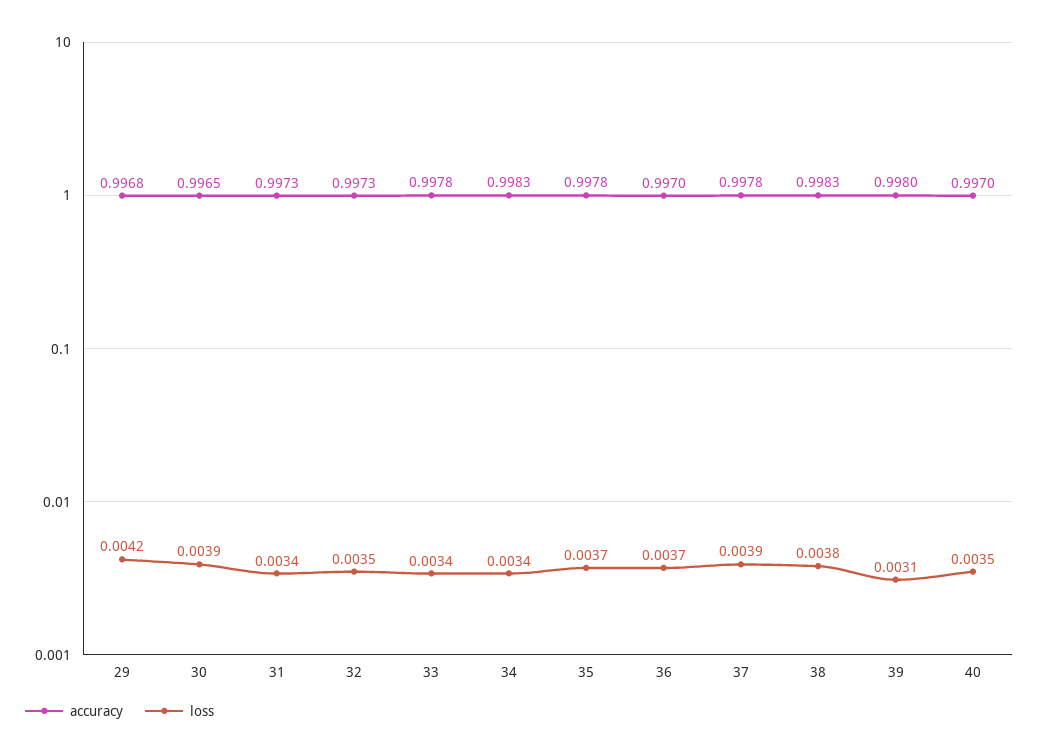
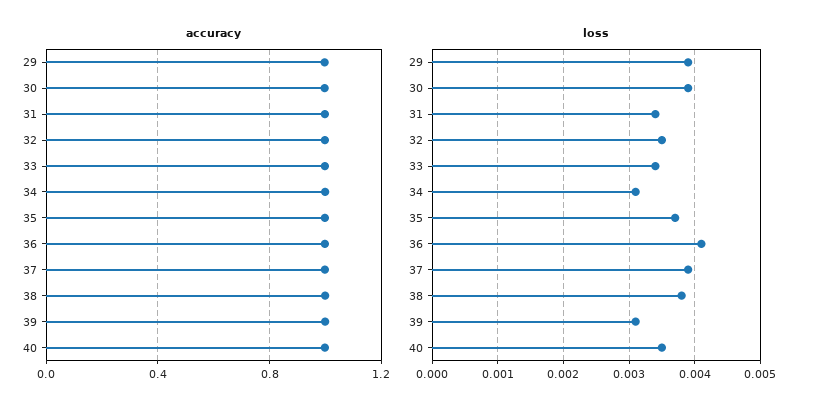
  {
    "accuracy": {
      "29": 0.9968,
      "30": 0.9965,
      "31": 0.9973,
      "32": 0.9973,
      "33": 0.9978,
      "34": 0.9983,
      "35": 0.9978,
      "36": 0.997,
      "37": 0.9978,
      "38": 0.9983,
      "39": 0.998,
      "40": 0.997
    },
    "loss": {
-     "29": 0.0042,
+     "29": 0.0039,
      "30": 0.0039,
      "31": 0.0034,
      "32": 0.0035,
      "33": 0.0034,
-     "34": 0.0034,
+     "34": 0.0031,
      "35": 0.0037,
-     "36": 0.0037,
+     "36": 0.0041,
      "37": 0.0039,
      "38": 0.0038,
      "39": 0.0031,
      "40": 0.0035
    }
  }

